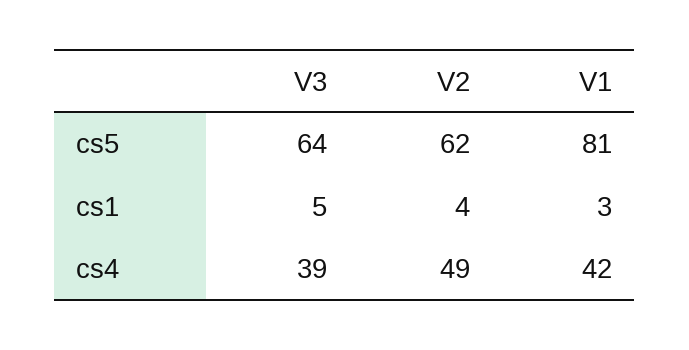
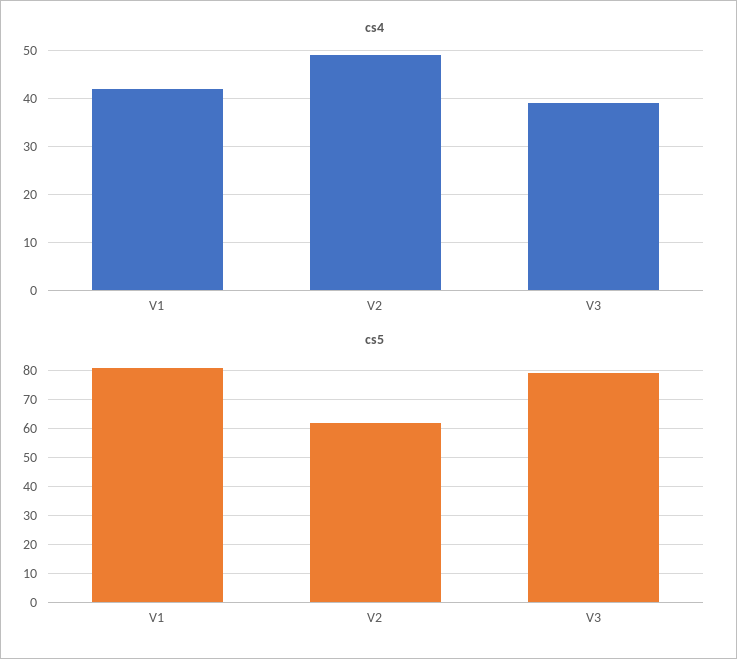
  {
    "cs5": {
-     "V3": 64,
+     "V3": 80,
      "V2": 62,
      "V1": 81
    },
-   "cs1": {
-     "V3": 5,
-     "V2": 4,
-     "V1": 3
-   },
    "cs4": {
      "V3": 39,
      "V2": 49,
      "V1": 42
    }
  }

